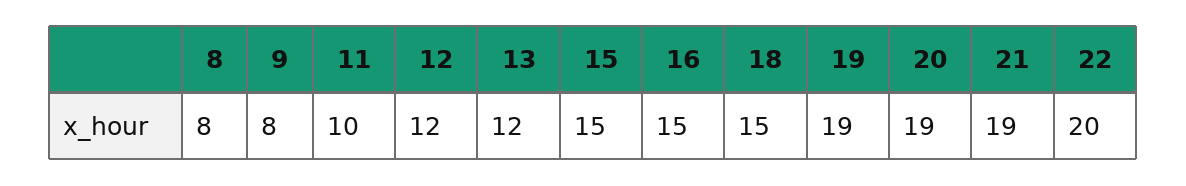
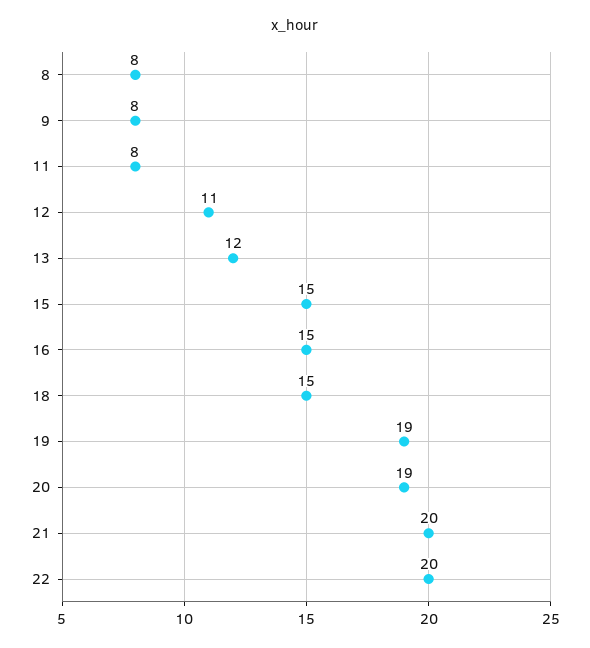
  {
    "8": 8,
    "9": 8,
-   "11": 10,
+   "11": 8,
-   "12": 12,
+   "12": 11,
    "13": 12,
    "15": 15,
    "16": 15,
    "18": 15,
    "19": 19,
    "20": 19,
-   "21": 19,
+   "21": 20,
    "22": 20
  }

